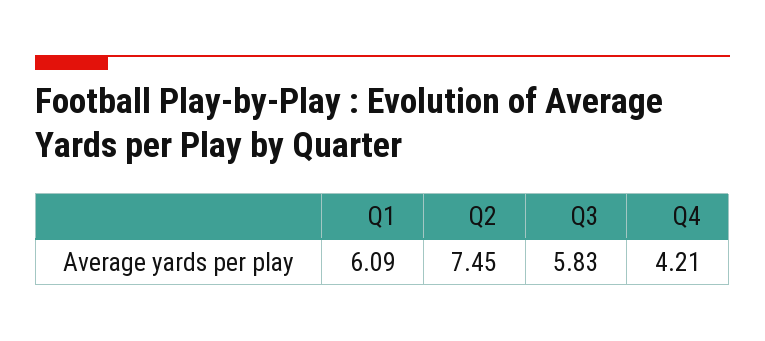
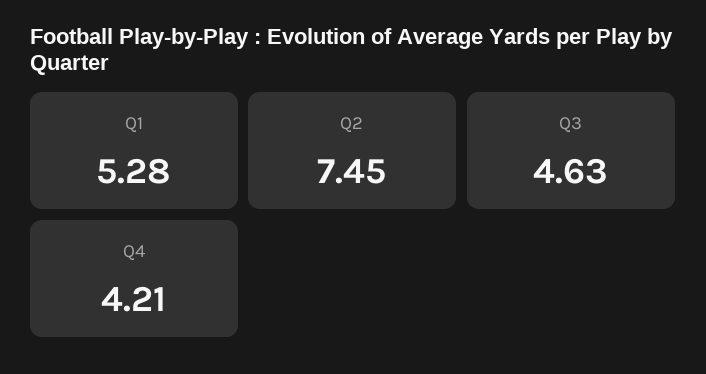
  {
-   "Q1": 6.09,
+   "Q1": 5.28,
    "Q2": 7.45,
-   "Q3": 5.83,
+   "Q3": 4.63,
    "Q4": 4.21
  }

